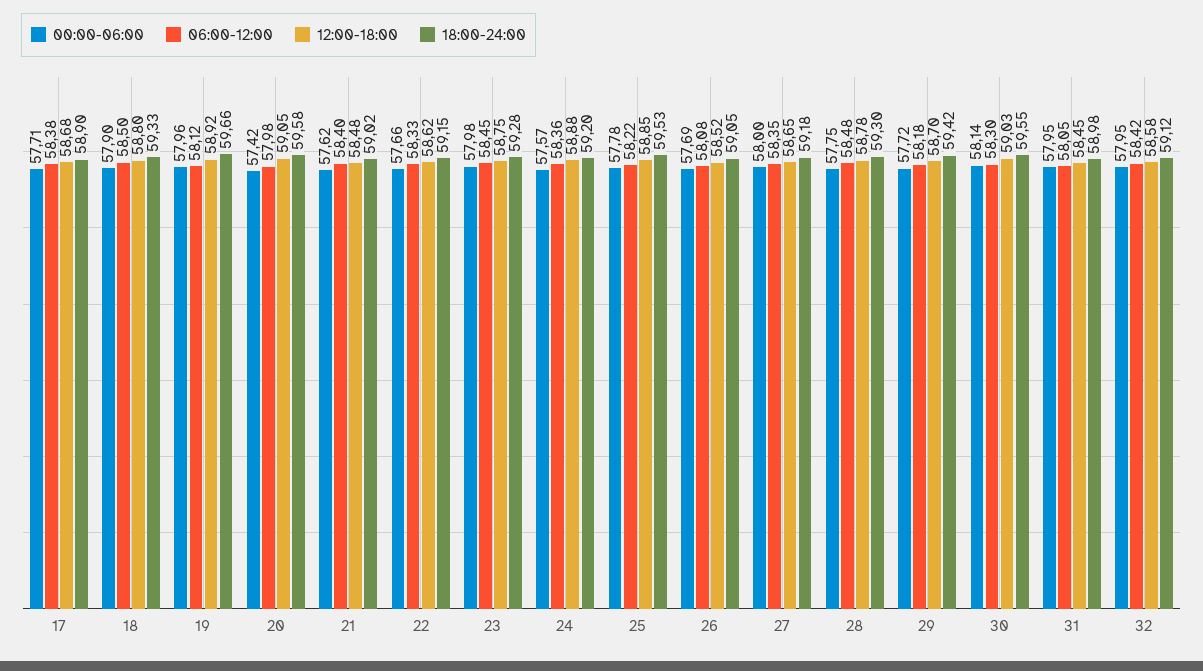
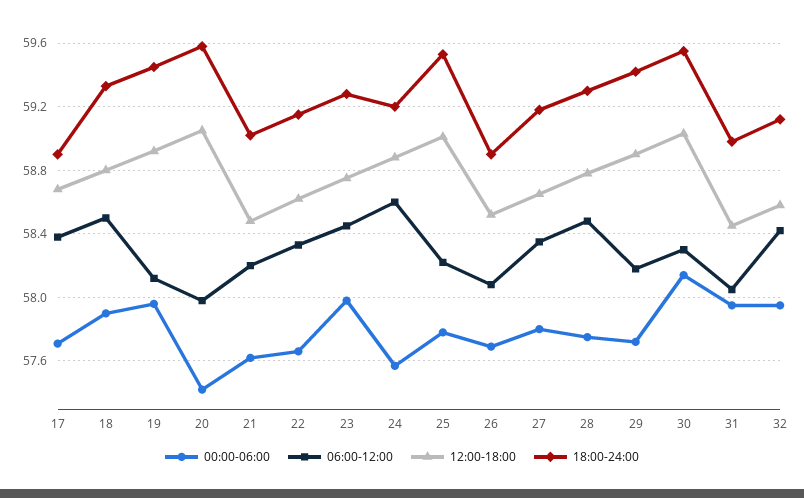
  {
    "00:00-06:00": {
      "17": 57.71,
      "18": 57.9,
      "19": 57.96,
      "20": 57.42,
      "21": 57.62,
      "22": 57.66,
      "23": 57.98,
      "24": 57.57,
      "25": 57.78,
      "26": 57.69,
-     "27": 58,
+     "27": 57.8,
      "28": 57.75,
      "29": 57.72,
      "30": 58.14,
      "31": 57.95,
      "32": 57.95
    },
    "06:00-12:00": {
      "17": 58.38,
      "18": 58.5,
      "19": 58.12,
      "20": 57.98,
-     "21": 58.4,
+     "21": 58.2,
      "22": 58.33,
      "23": 58.45,
-     "24": 58.36,
+     "24": 58.6,
      "25": 58.22,
      "26": 58.08,
      "27": 58.35,
      "28": 58.48,
      "29": 58.18,
      "30": 58.3,
      "31": 58.05,
      "32": 58.42
    },
    "12:00-18:00": {
      "17": 58.68,
      "18": 58.8,
      "19": 58.92,
      "20": 59.05,
      "21": 58.48,
      "22": 58.62,
      "23": 58.75,
      "24": 58.88,
-     "25": 58.85,
+     "25": 59,
      "26": 58.52,
      "27": 58.65,
      "28": 58.78,
-     "29": 58.7,
+     "29": 58.9,
      "30": 59.03,
      "31": 58.45,
      "32": 58.58
    },
    "18:00-24:00": {
      "17": 58.9,
      "18": 59.33,
-     "19": 59.66,
+     "19": 59.45,
      "20": 59.58,
      "21": 59.02,
      "22": 59.15,
      "23": 59.28,
      "24": 59.2,
      "25": 59.53,
-     "26": 59.05,
+     "26": 58.9,
      "27": 59.18,
      "28": 59.3,
      "29": 59.42,
      "30": 59.55,
      "31": 58.98,
      "32": 59.12
    }
  }

